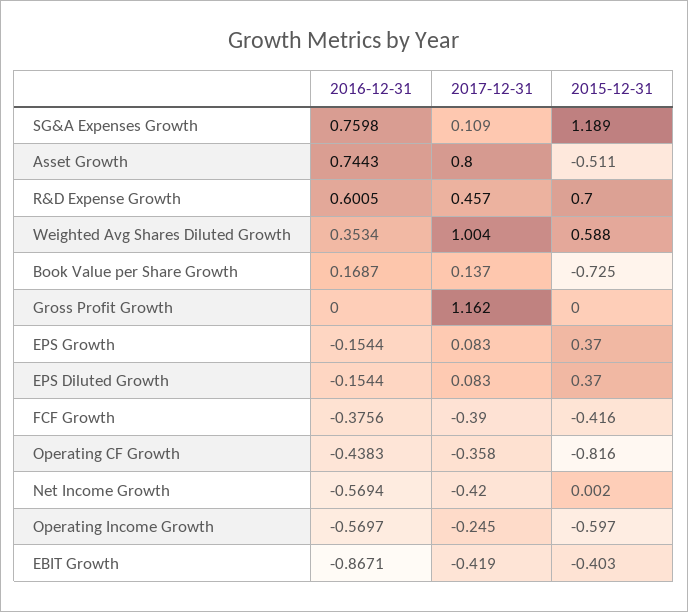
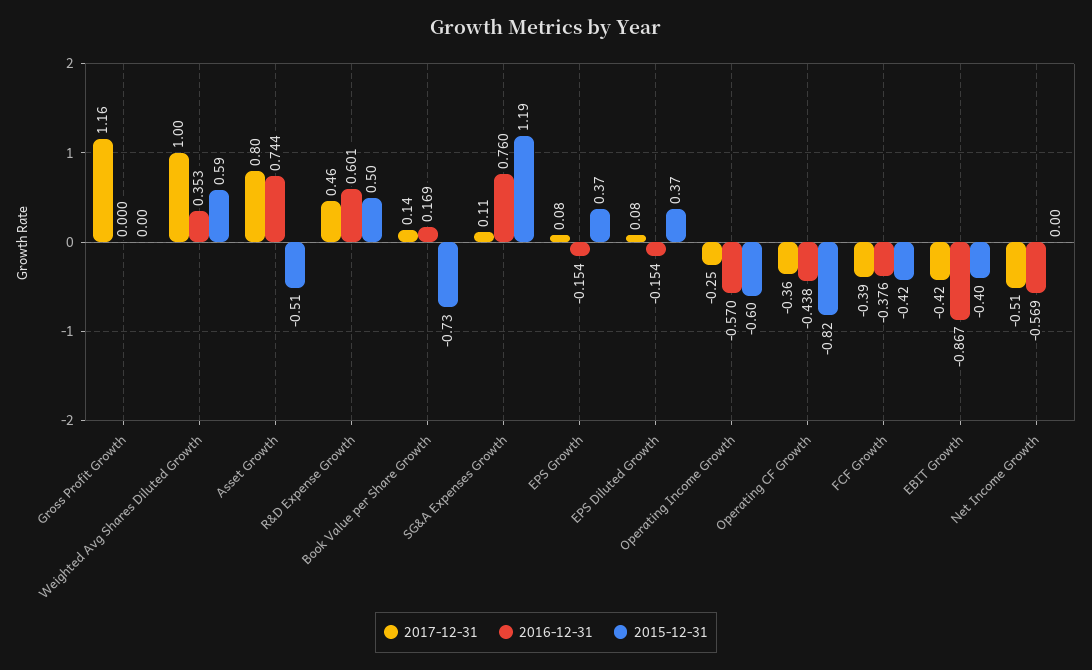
  {
    "2016-12-31": {
      "SG&A Expenses Growth": 0.7598,
      "Asset Growth": 0.7443,
      "R&D Expense Growth": 0.6005,
      "Weighted Avg Shares Diluted Growth": 0.3534,
      "Book Value per Share Growth": 0.1687,
      "Gross Profit Growth": 0,
      "EPS Growth": -0.1544,
      "EPS Diluted Growth": -0.1544,
      "FCF Growth": -0.3756,
      "Operating CF Growth": -0.4383,
      "Net Income Growth": -0.5694,
      "Operating Income Growth": -0.5697,
      "EBIT Growth": -0.8671
    },
    "2017-12-31": {
      "SG&A Expenses Growth": 0.109,
      "Asset Growth": 0.8,
      "R&D Expense Growth": 0.457,
      "Weighted Avg Shares Diluted Growth": 1.004,
      "Book Value per Share Growth": 0.137,
      "Gross Profit Growth": 1.162,
      "EPS Growth": 0.083,
      "EPS Diluted Growth": 0.083,
      "FCF Growth": -0.39,
      "Operating CF Growth": -0.358,
-     "Net Income Growth": -0.42,
+     "Net Income Growth": -0.51,
      "Operating Income Growth": -0.245,
      "EBIT Growth": -0.419
    },
    "2015-12-31": {
      "SG&A Expenses Growth": 1.189,
      "Asset Growth": -0.511,
-     "R&D Expense Growth": 0.7,
+     "R&D Expense Growth": 0.5,
      "Weighted Avg Shares Diluted Growth": 0.588,
      "Book Value per Share Growth": -0.725,
      "Gross Profit Growth": 0,
      "EPS Growth": 0.37,
      "EPS Diluted Growth": 0.37,
      "FCF Growth": -0.416,
      "Operating CF Growth": -0.816,
      "Net Income Growth": 0.002,
      "Operating Income Growth": -0.597,
      "EBIT Growth": -0.403
    }
  }

